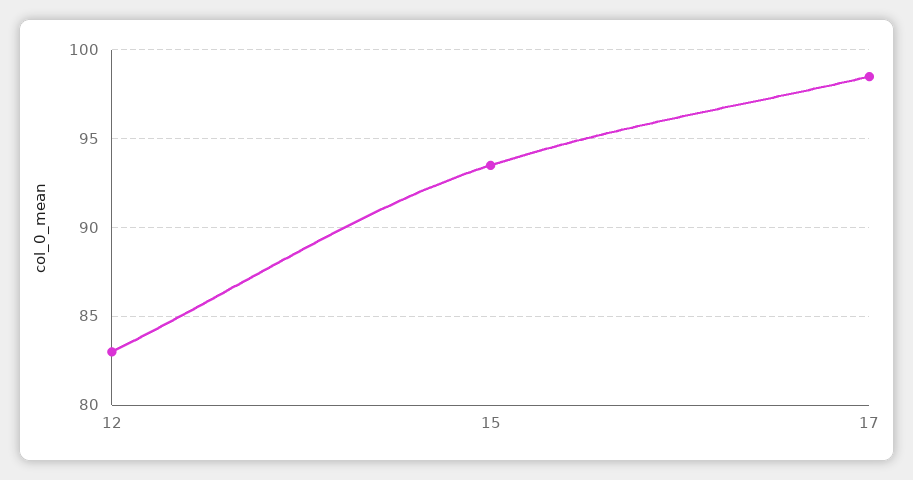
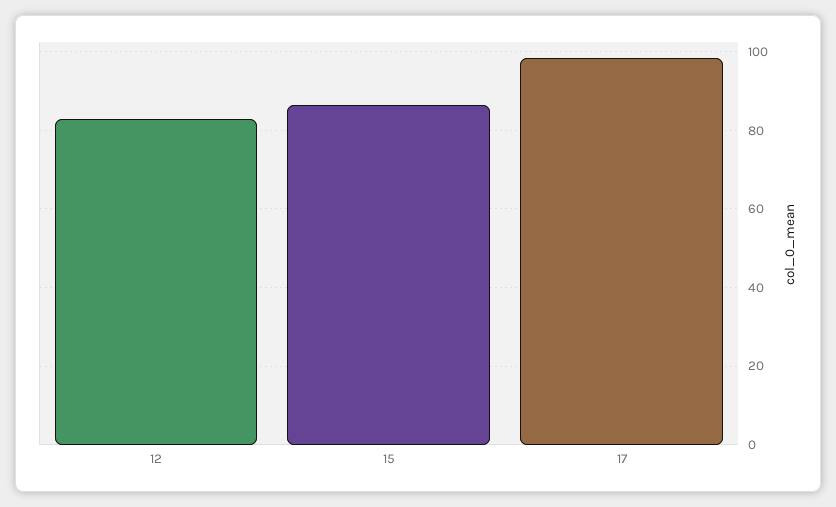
  {
    "12": 83,
-   "15": 93.5,
+   "15": 86,
    "17": 98.5
  }

